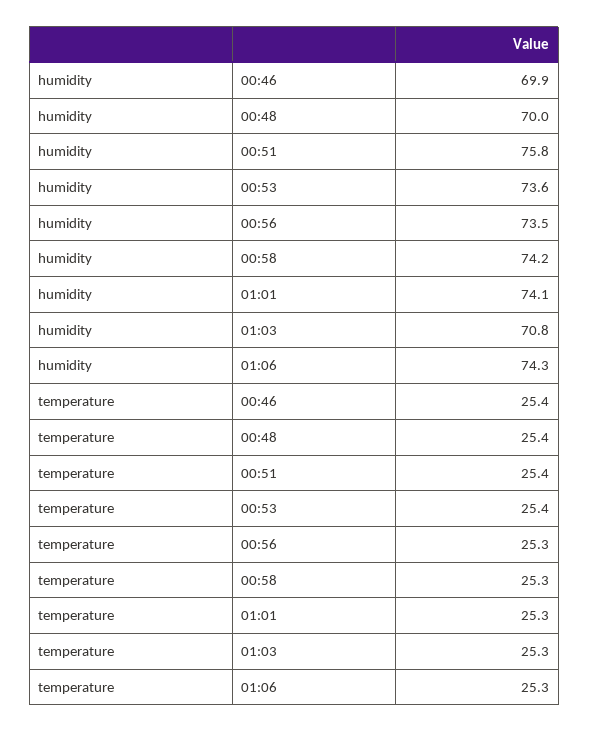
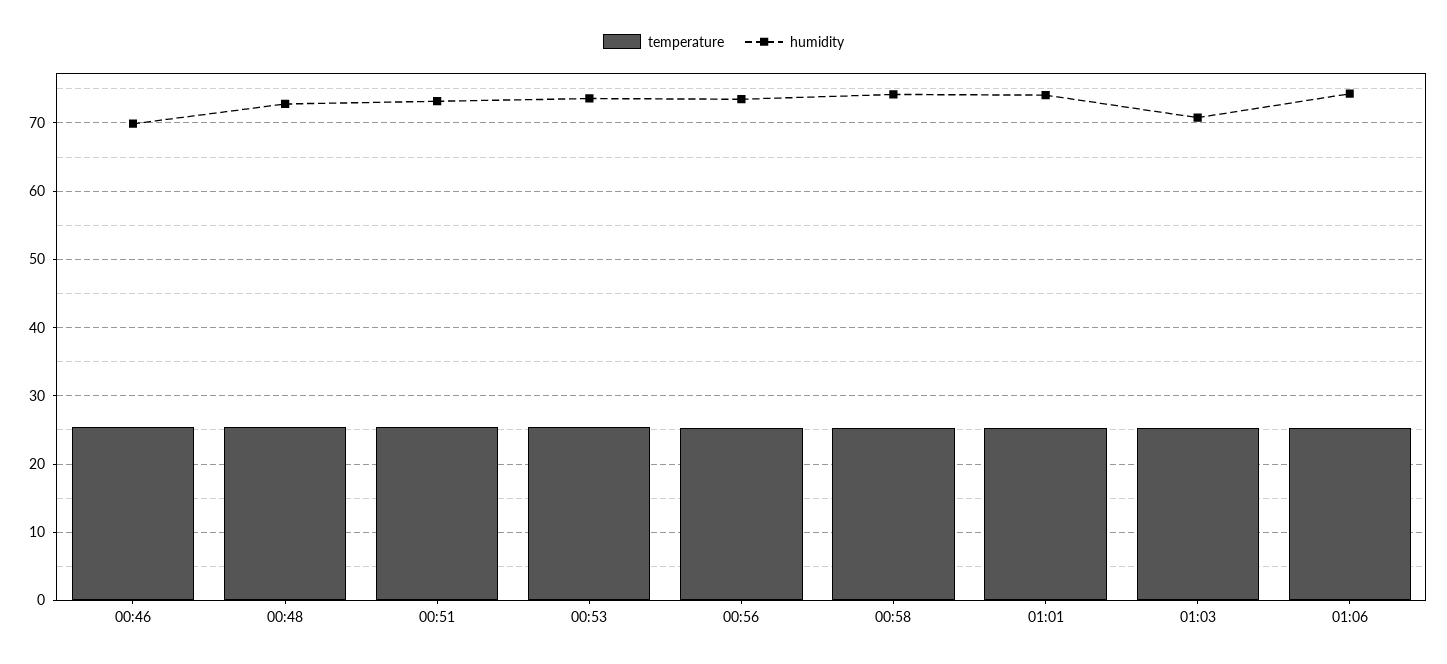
  {
    "humidity": {
      "00:46": 69.9,
-     "00:48": 70,
+     "00:48": 73,
-     "00:51": 75.8,
+     "00:51": 73,
      "00:53": 73.6,
      "00:56": 73.5,
      "00:58": 74.2,
      "01:01": 74.1,
      "01:03": 70.8,
      "01:06": 74.3
    },
    "temperature": {
      "00:46": 25.4,
      "00:48": 25.4,
      "00:51": 25.4,
      "00:53": 25.4,
      "00:56": 25.3,
      "00:58": 25.3,
      "01:01": 25.3,
      "01:03": 25.3,
      "01:06": 25.3
    }
  }

